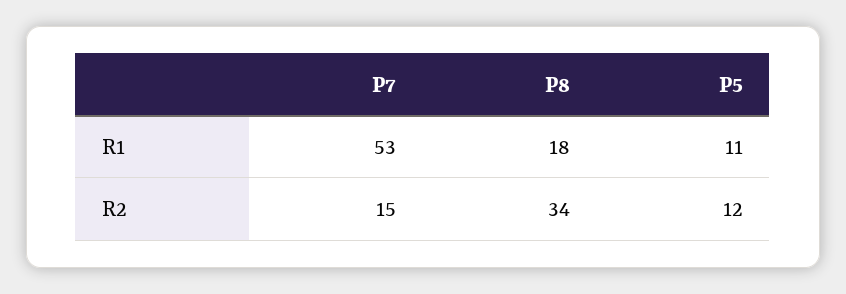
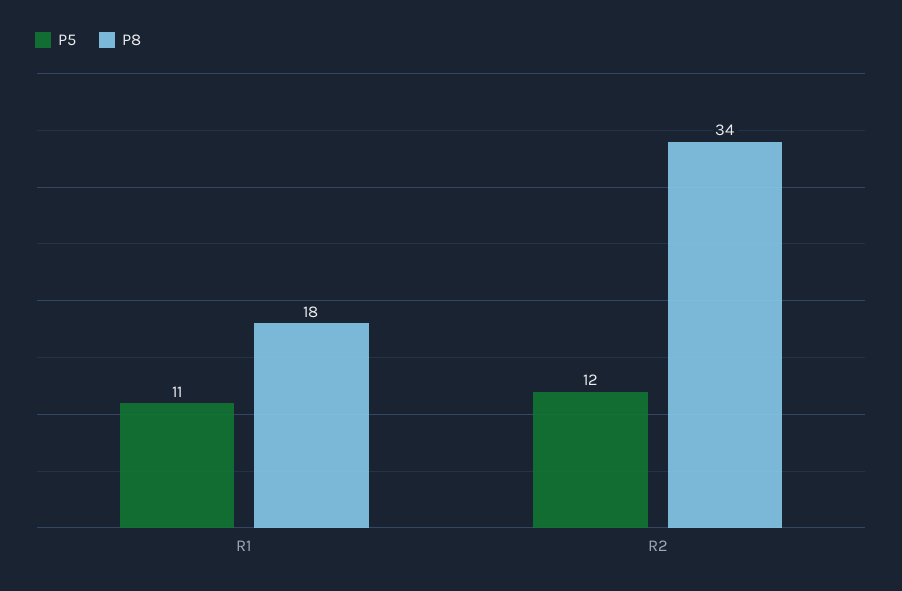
  {
-   "P7": {
-     "R1": 53,
-     "R2": 15
-   },
    "P8": {
      "R1": 18,
      "R2": 34
    },
    "P5": {
      "R1": 11,
      "R2": 12
    }
  }

